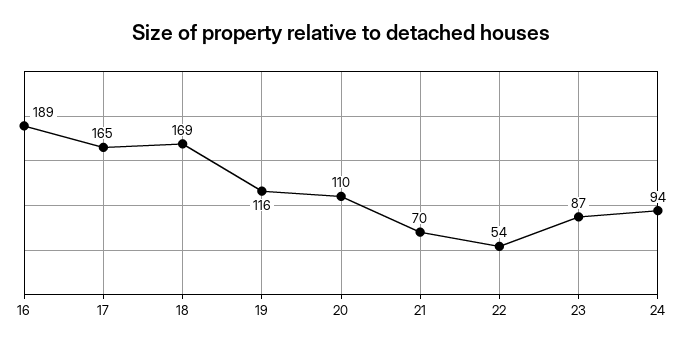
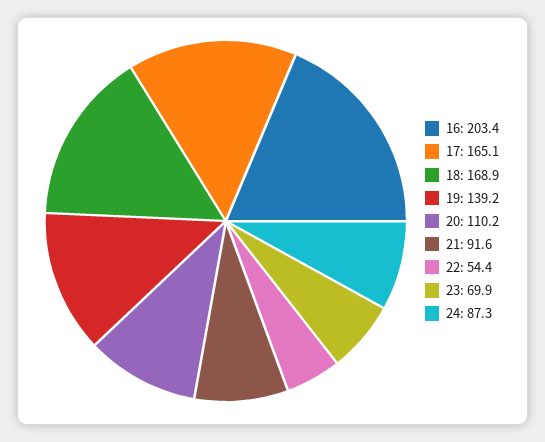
  {
-   "16": 189,
+   "16": 203.4,
    "17": 165.1,
    "18": 168.9,
-   "19": 116,
+   "19": 139.2,
    "20": 110.2,
-   "21": 70,
+   "21": 91.6,
    "22": 54.4,
-   "23": 87,
+   "23": 69.9,
-   "24": 94
+   "24": 87.3
  }

